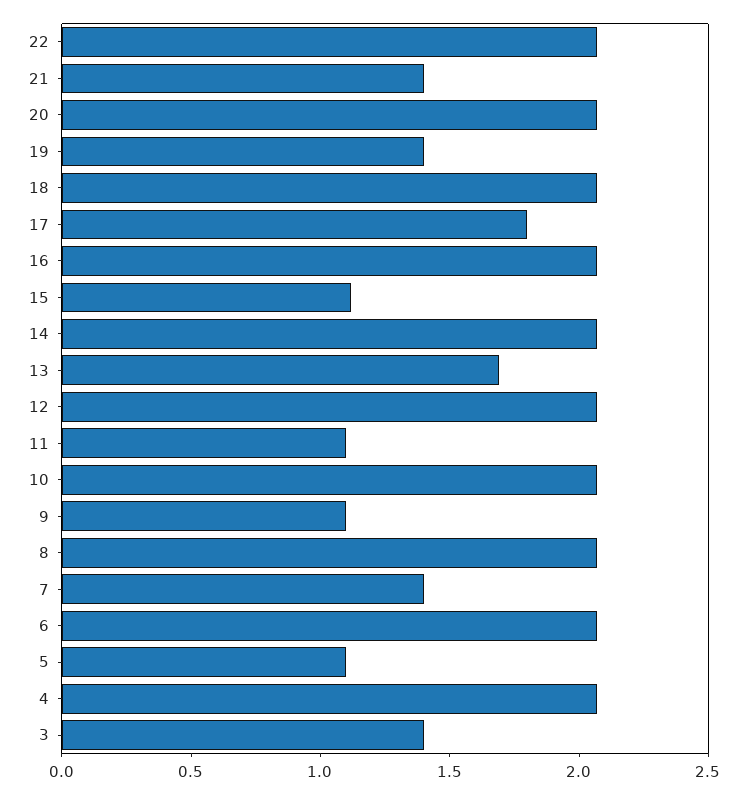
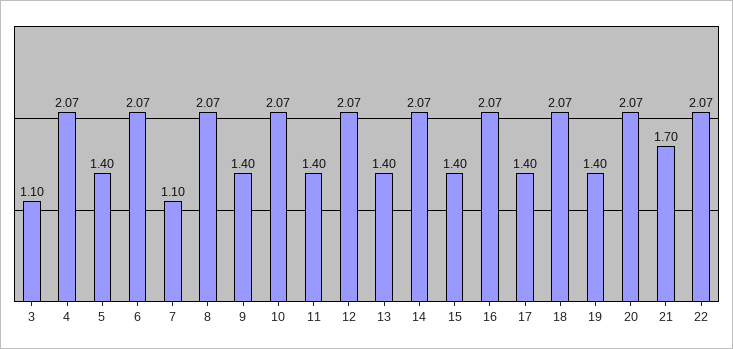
  {
    "22": 2.07,
-   "21": 1.4,
+   "21": 1.7,
    "20": 2.07,
    "19": 1.4,
    "18": 2.07,
-   "17": 1.8,
+   "17": 1.4,
    "16": 2.07,
-   "15": 1.1,
+   "15": 1.4,
    "14": 2.07,
-   "13": 1.7,
+   "13": 1.4,
    "12": 2.07,
-   "11": 1.1,
+   "11": 1.4,
    "10": 2.07,
-   "9": 1.1,
+   "9": 1.4,
    "8": 2.07,
-   "7": 1.4,
+   "7": 1.1,
    "6": 2.07,
-   "5": 1.1,
+   "5": 1.4,
    "4": 2.07,
-   "3": 1.4
+   "3": 1.1
  }

